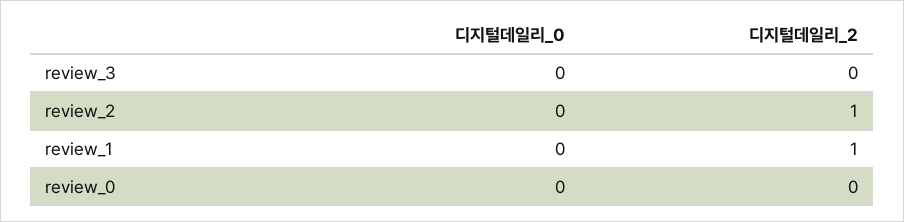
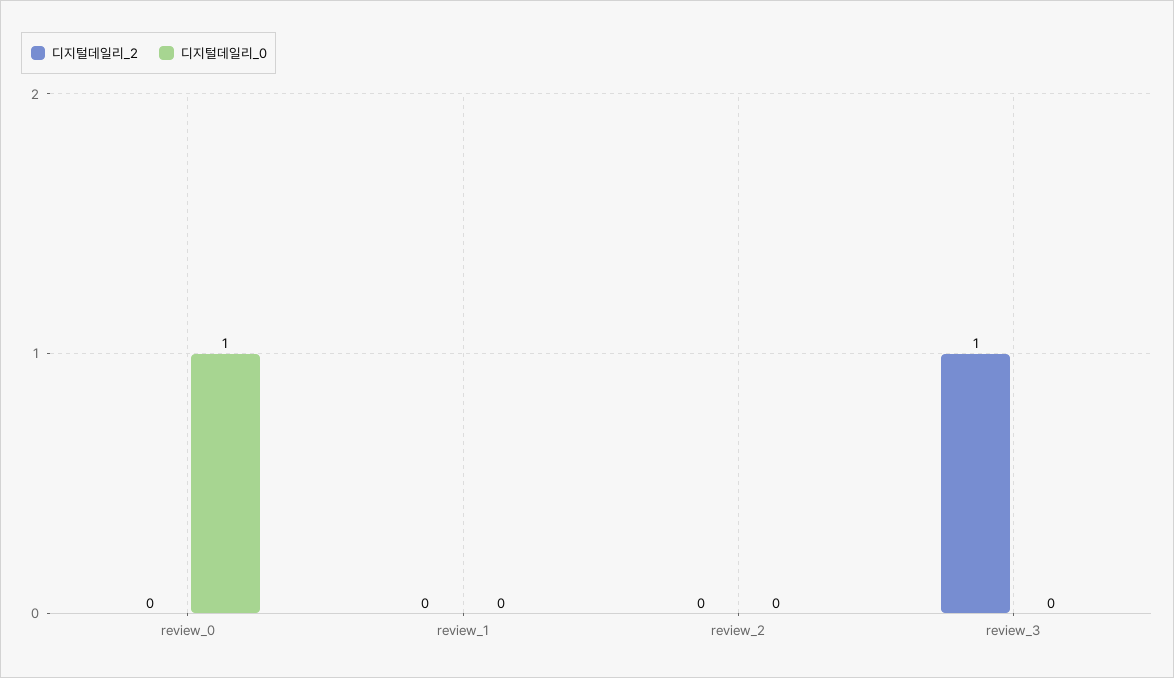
  {
    "디지털데일리_0": {
      "review_3": 0,
      "review_2": 0,
      "review_1": 0,
-     "review_0": 0
+     "review_0": 1
    },
    "디지털데일리_2": {
-     "review_3": 0,
+     "review_3": 1,
-     "review_2": 1,
+     "review_2": 0,
-     "review_1": 1,
+     "review_1": 0,
      "review_0": 0
    }
  }

